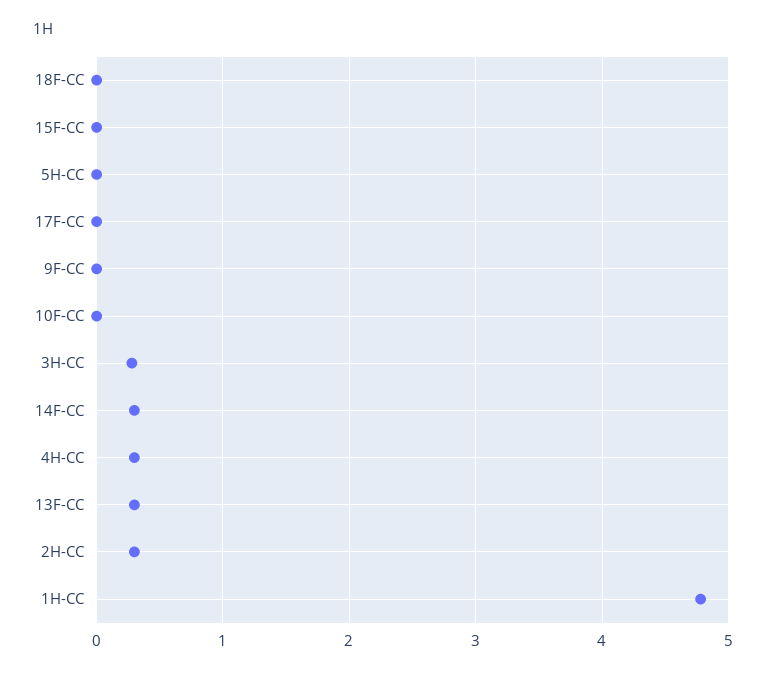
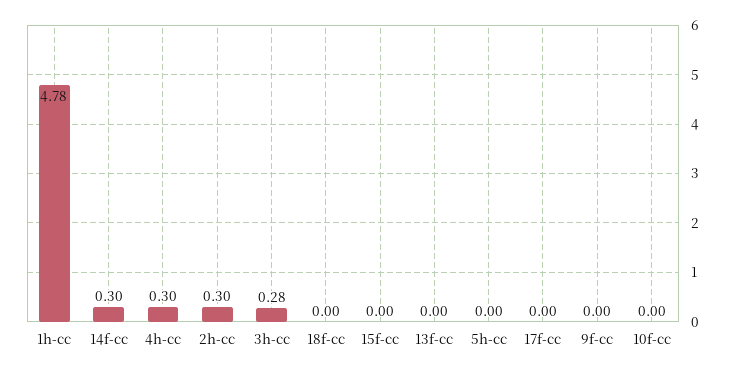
  {
    "18F-CC": 0,
    "15F-CC": 0,
    "5H-CC": 0,
    "17F-CC": 0,
    "9F-CC": 0,
    "10F-CC": 0,
    "3H-CC": 0.28,
    "14F-CC": 0.3,
    "4H-CC": 0.3,
-   "13F-CC": 0.3,
+   "13F-CC": 0,
    "2H-CC": 0.3,
    "1H-CC": 4.78
  }

